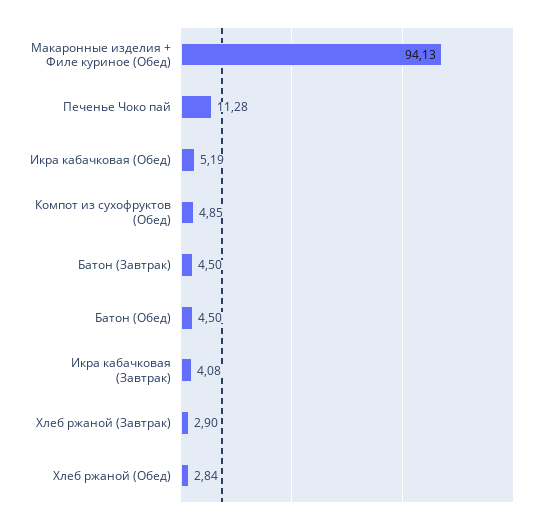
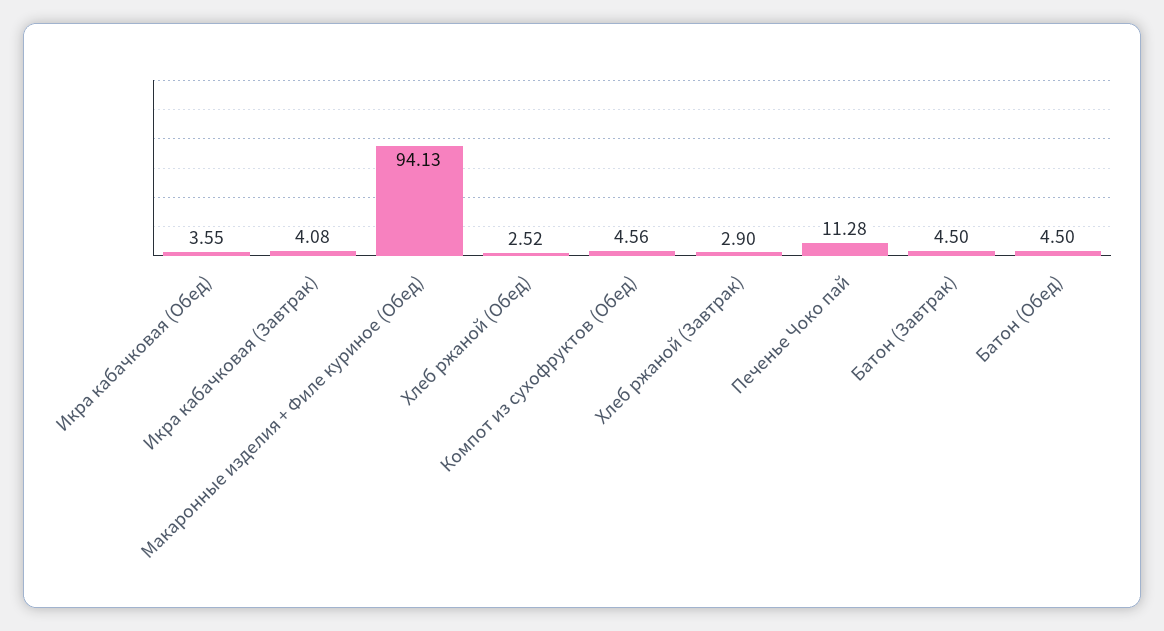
  {
    "Макаронные изделия + Филе куриное (Обед)": 94.13,
    "Печенье Чоко пай": 11.28,
-   "Икра кабачковая (Обед)": 5.19,
+   "Икра кабачковая (Обед)": 3.55,
-   "Компот из сухофруктов (Обед)": 4.85,
+   "Компот из сухофруктов (Обед)": 4.56,
    "Батон (Завтрак)": 4.5,
    "Батон (Обед)": 4.5,
    "Икра кабачковая (Завтрак)": 4.08,
    "Хлеб ржаной (Завтрак)": 2.9,
-   "Хлеб ржаной (Обед)": 2.84
+   "Хлеб ржаной (Обед)": 2.52
  }

